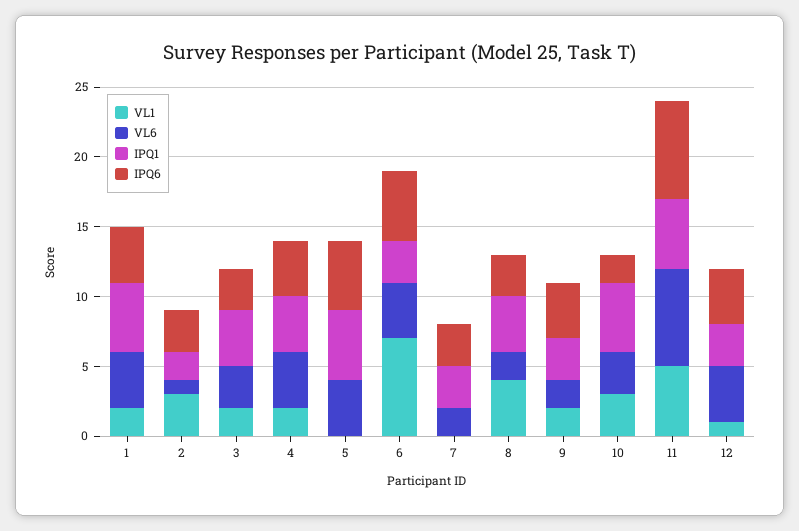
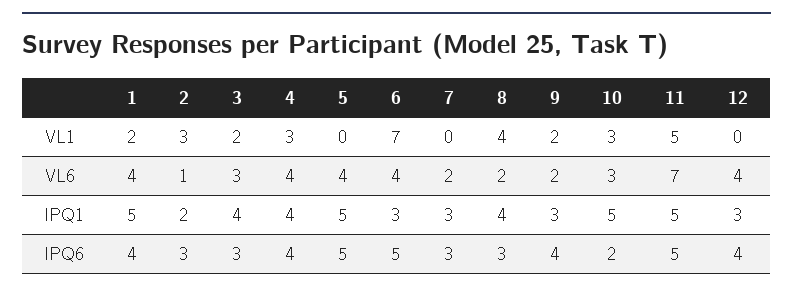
  {
    "VL1": {
      "1": 2,
      "2": 3,
      "3": 2,
-     "4": 2,
+     "4": 3,
      "5": 0,
      "6": 7,
      "7": 0,
      "8": 4,
      "9": 2,
      "10": 3,
      "11": 5,
-     "12": 1
+     "12": 0
    },
    "VL6": {
      "1": 4,
      "2": 1,
      "3": 3,
      "4": 4,
      "5": 4,
      "6": 4,
      "7": 2,
      "8": 2,
      "9": 2,
      "10": 3,
      "11": 7,
      "12": 4
    },
    "IPQ1": {
      "1": 5,
      "2": 2,
      "3": 4,
      "4": 4,
      "5": 5,
      "6": 3,
      "7": 3,
      "8": 4,
      "9": 3,
      "10": 5,
      "11": 5,
      "12": 3
    },
    "IPQ6": {
      "1": 4,
      "2": 3,
      "3": 3,
      "4": 4,
      "5": 5,
      "6": 5,
      "7": 3,
      "8": 3,
      "9": 4,
      "10": 2,
-     "11": 7,
+     "11": 5,
      "12": 4
    }
  }

